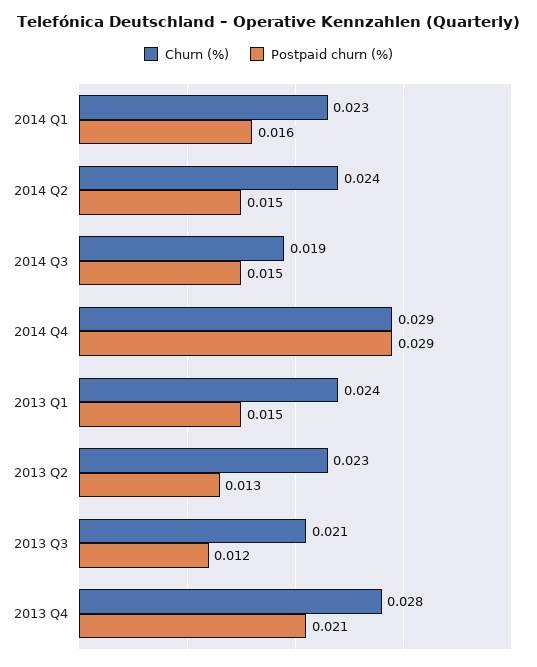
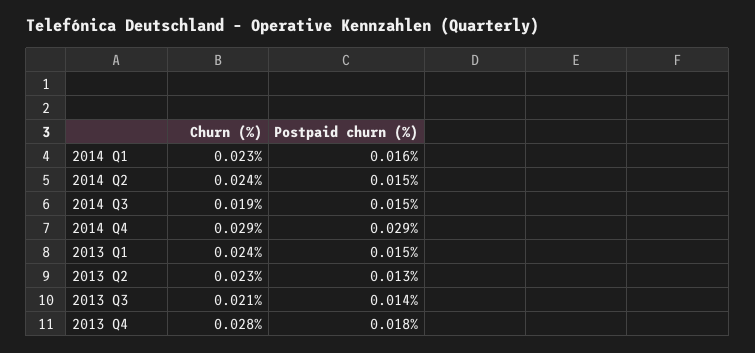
  {
    "Churn (%)": {
      "2014 Q1": 0.023,
      "2014 Q2": 0.024,
      "2014 Q3": 0.019,
      "2014 Q4": 0.029,
      "2013 Q1": 0.024,
      "2013 Q2": 0.023,
      "2013 Q3": 0.021,
      "2013 Q4": 0.028
    },
    "Postpaid churn (%)": {
      "2014 Q1": 0.016,
      "2014 Q2": 0.015,
      "2014 Q3": 0.015,
      "2014 Q4": 0.029,
      "2013 Q1": 0.015,
      "2013 Q2": 0.013,
-     "2013 Q3": 0.012,
+     "2013 Q3": 0.014,
-     "2013 Q4": 0.021
+     "2013 Q4": 0.018
    }
  }

